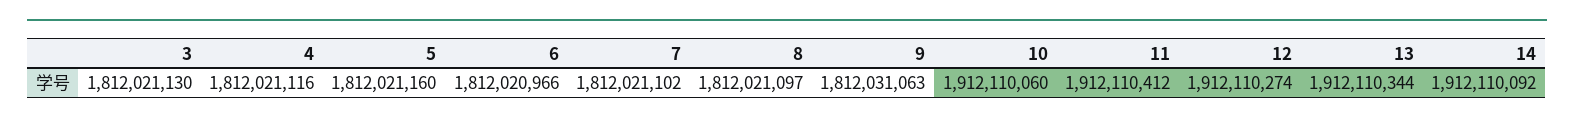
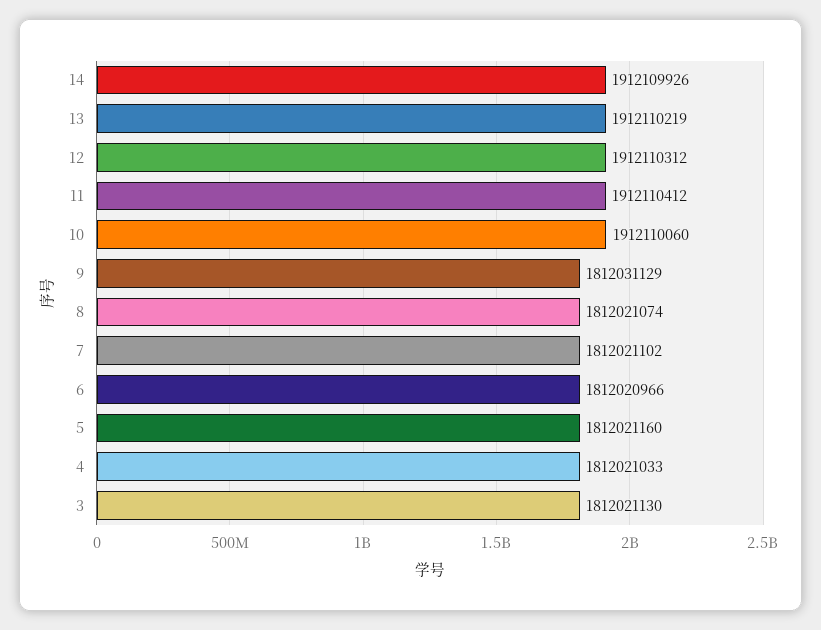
  {
    "3": 1812021130,
-   "4": 1812021116,
+   "4": 1812021033,
    "5": 1812021160,
    "6": 1812020966,
    "7": 1812021102,
-   "8": 1812021097,
+   "8": 1812021074,
-   "9": 1812031063,
+   "9": 1812031129,
    "10": 1912110060,
    "11": 1912110412,
-   "12": 1912110274,
+   "12": 1912110312,
-   "13": 1912110344,
+   "13": 1912110219,
-   "14": 1912110092
+   "14": 1912109926
  }

